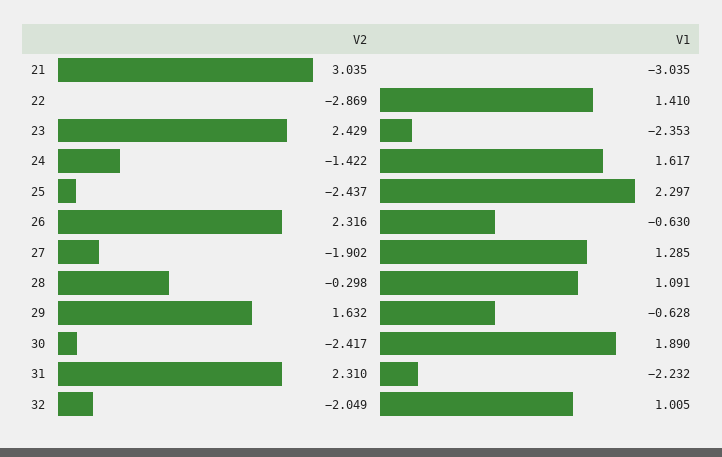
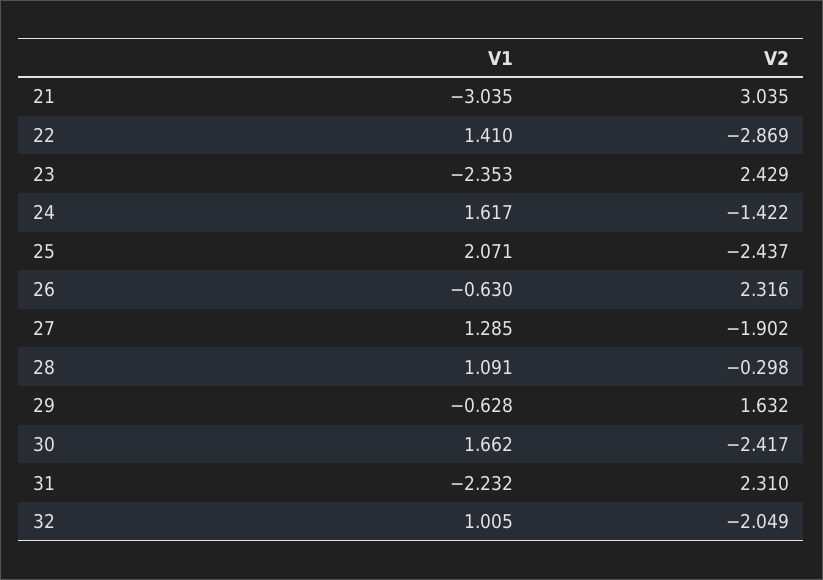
  {
    "V2": {
      "21": 3.035,
      "22": -2.869,
      "23": 2.429,
      "24": -1.422,
      "25": -2.437,
      "26": 2.316,
      "27": -1.902,
      "28": -0.298,
      "29": 1.632,
      "30": -2.417,
      "31": 2.31,
      "32": -2.049
    },
    "V1": {
      "21": -3.035,
      "22": 1.41,
      "23": -2.353,
      "24": 1.617,
-     "25": 2.297,
+     "25": 2.071,
      "26": -0.63,
      "27": 1.285,
      "28": 1.091,
      "29": -0.628,
-     "30": 1.89,
+     "30": 1.662,
      "31": -2.232,
      "32": 1.005
    }
  }

